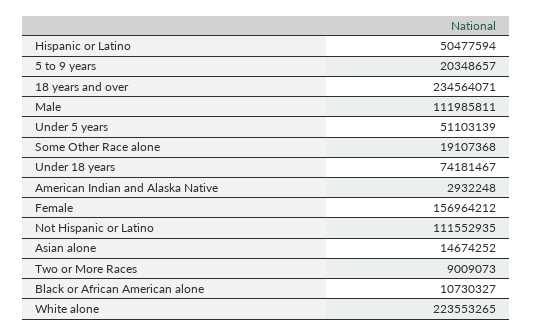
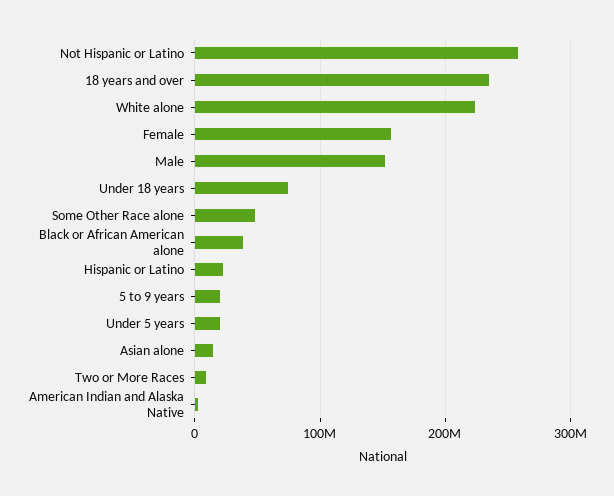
  {
-   "Hispanic or Latino": 50477594,
+   "Hispanic or Latino": 20000000,
    "5 to 9 years": 20348657,
    "18 years and over": 234564071,
-   "Male": 111985811,
+   "Male": 150000000,
-   "Under 5 years": 51103139,
+   "Under 5 years": 20000000,
-   "Some Other Race alone": 19107368,
+   "Some Other Race alone": 50000000,
    "Under 18 years": 74181467,
    "American Indian and Alaska Native": 2932248,
    "Female": 156964212,
-   "Not Hispanic or Latino": 111552935,
+   "Not Hispanic or Latino": 260000000,
    "Asian alone": 14674252,
    "Two or More Races": 9009073,
-   "Black or African American alone": 10730327,
+   "Black or African American alone": 40000000,
    "White alone": 223553265
  }

